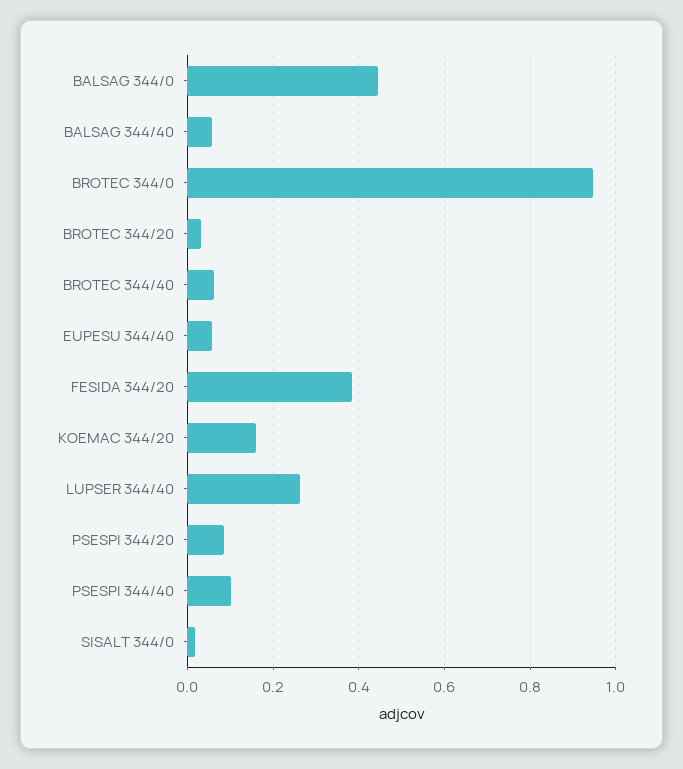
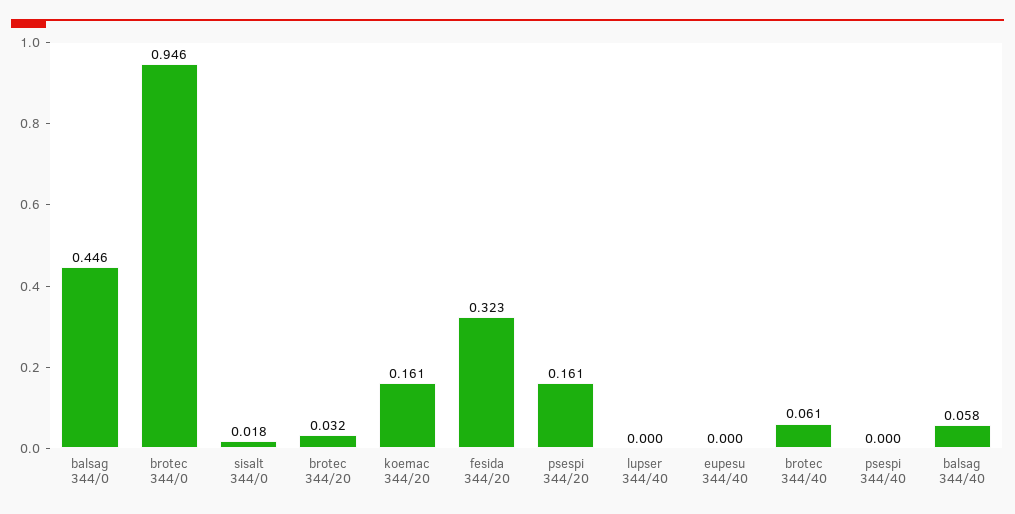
  {
    "BALSAG 344/0": 0.446,
    "BALSAG 344/40": 0.058,
    "BROTEC 344/0": 0.946,
    "BROTEC 344/20": 0.032,
    "BROTEC 344/40": 0.061,
-   "EUPESU 344/40": 0.06,
+   "EUPESU 344/40": 0,
-   "FESIDA 344/20": 0.38,
+   "FESIDA 344/20": 0.323,
    "KOEMAC 344/20": 0.161,
-   "LUPSER 344/40": 0.26,
+   "LUPSER 344/40": 0,
-   "PSESPI 344/20": 0.08,
+   "PSESPI 344/20": 0.161,
-   "PSESPI 344/40": 0.1,
+   "PSESPI 344/40": 0,
    "SISALT 344/0": 0.018
  }

